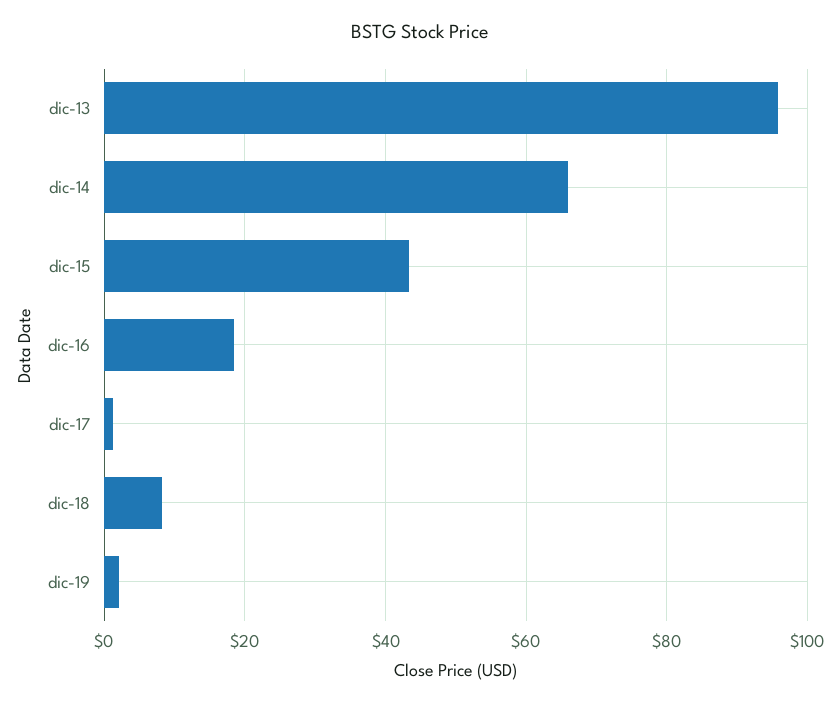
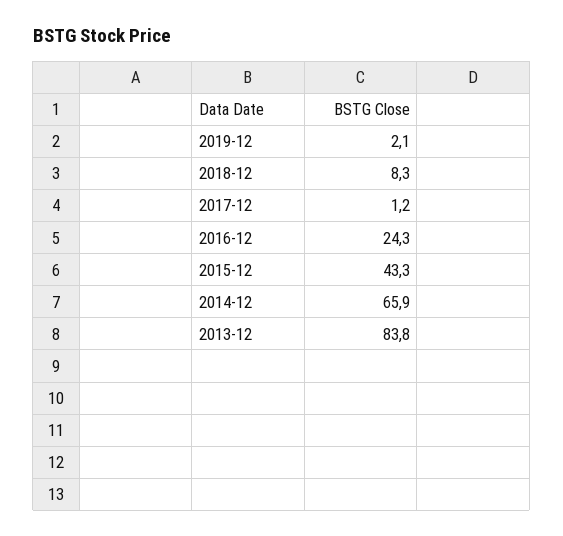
  {
-   "dic-13": 96,
+   "dic-13": 83.8,
    "dic-14": 65.9,
    "dic-15": 43.3,
-   "dic-16": 18,
+   "dic-16": 24.3,
    "dic-17": 1.2,
    "dic-18": 8.3,
    "dic-19": 2.1
  }

